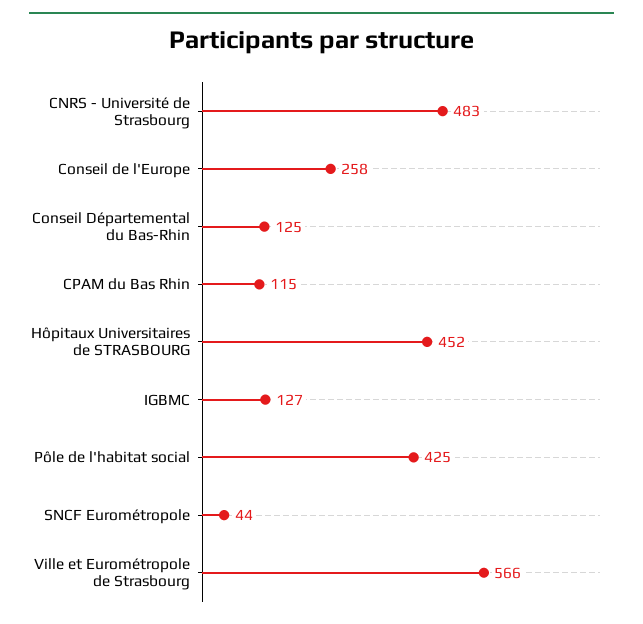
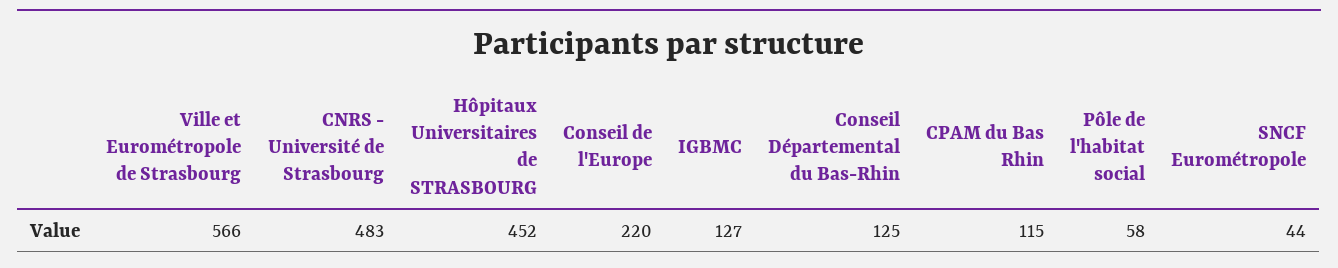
  {
    "CNRS - Université de Strasbourg": 483,
-   "Conseil de l'Europe": 258,
+   "Conseil de l'Europe": 220,
    "Conseil Départemental du Bas-Rhin": 125,
    "CPAM du Bas Rhin": 115,
    "Hôpitaux Universitaires de STRASBOURG": 452,
    "IGBMC": 127,
-   "Pôle de l'habitat social": 425,
+   "Pôle de l'habitat social": 58,
    "SNCF Eurométropole": 44,
    "Ville et Eurométropole de Strasbourg": 566
  }

